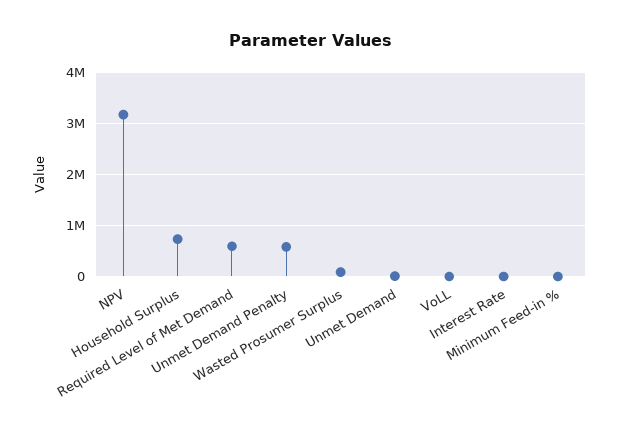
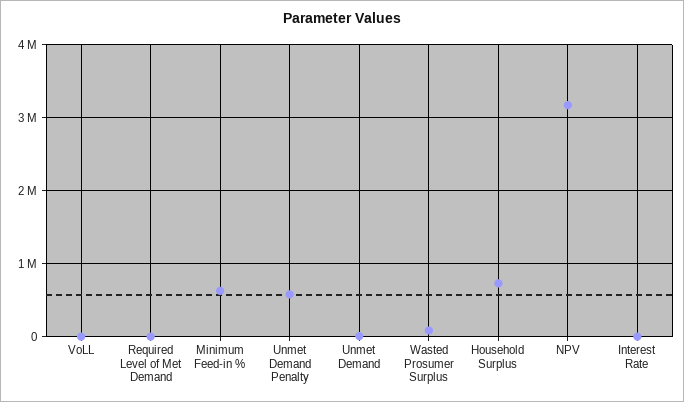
  {
    "NPV": 3200000,
    "Household Surplus": 700000,
-   "Required Level of Met Demand": 600000,
+   "Required Level of Met Demand": 0,
    "Unmet Demand Penalty": 600000,
    "Wasted Prosumer Surplus": 100000,
    "Unmet Demand": 0,
    "VoLL": 0,
    "Interest Rate": 0,
-   "Minimum Feed-in %": 0
+   "Minimum Feed-in %": 600000
  }

